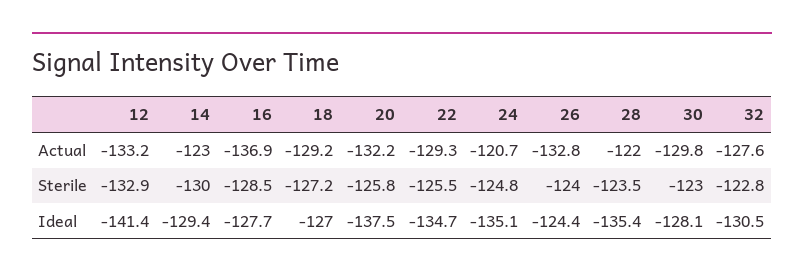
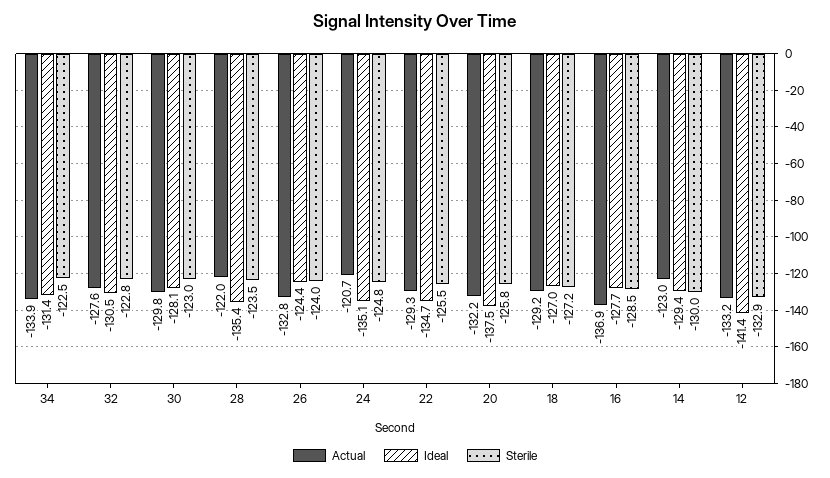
  {
    "Actual": {
      "12": -133.2,
      "14": -123,
      "16": -136.9,
      "18": -129.2,
      "20": -132.2,
      "22": -129.3,
      "24": -120.7,
      "26": -132.8,
      "28": -122,
      "30": -129.8,
-     "32": -127.6
+     "32": -127.6,
+     "34": -133.9
    },
    "Sterile": {
      "12": -132.9,
      "14": -130,
      "16": -128.5,
      "18": -127.2,
      "20": -125.8,
      "22": -125.5,
      "24": -124.8,
      "26": -124,
      "28": -123.5,
      "30": -123,
-     "32": -122.8
+     "32": -122.8,
+     "34": -122.5
    },
    "Ideal": {
      "12": -141.4,
      "14": -129.4,
      "16": -127.7,
      "18": -127,
      "20": -137.5,
      "22": -134.7,
      "24": -135.1,
      "26": -124.4,
      "28": -135.4,
      "30": -128.1,
-     "32": -130.5
+     "32": -130.5,
+     "34": -131.4
    }
  }

